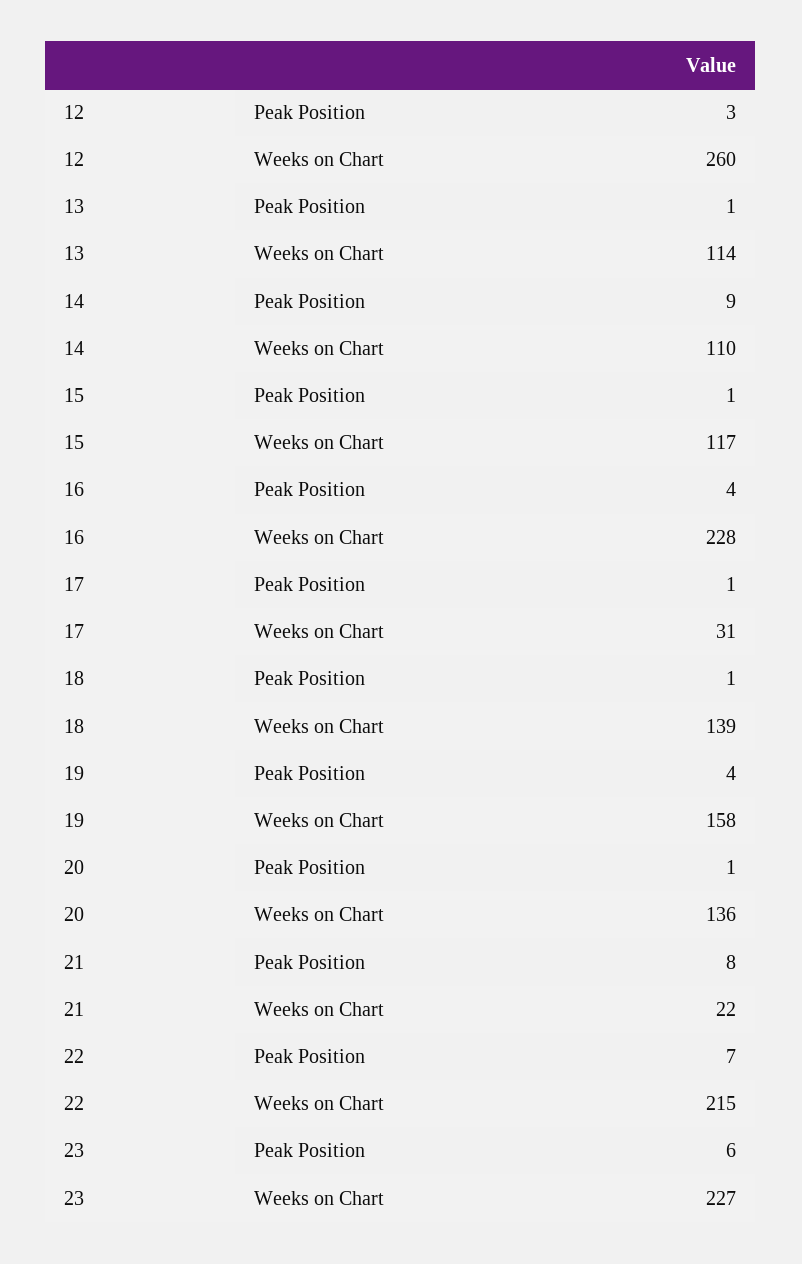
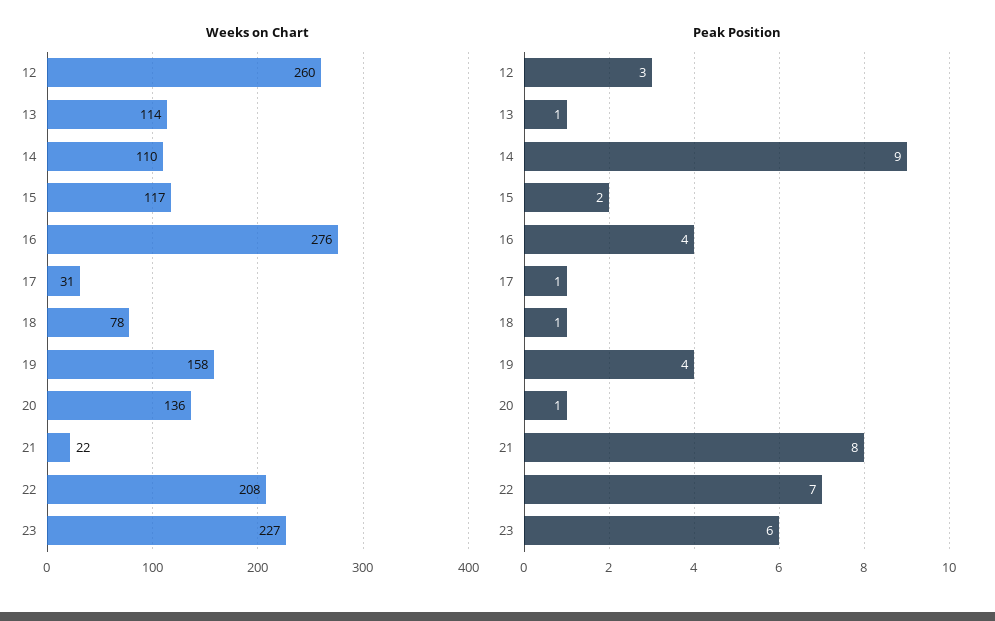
  {
    "Peak Position": {
      "12": 3,
      "13": 1,
      "14": 9,
-     "15": 1,
+     "15": 2,
      "16": 4,
      "17": 1,
      "18": 1,
      "19": 4,
      "20": 1,
      "21": 8,
      "22": 7,
      "23": 6
    },
    "Weeks on Chart": {
      "12": 260,
      "13": 114,
      "14": 110,
      "15": 117,
-     "16": 228,
+     "16": 276,
      "17": 31,
-     "18": 139,
+     "18": 78,
      "19": 158,
      "20": 136,
      "21": 22,
-     "22": 215,
+     "22": 208,
      "23": 227
    }
  }

